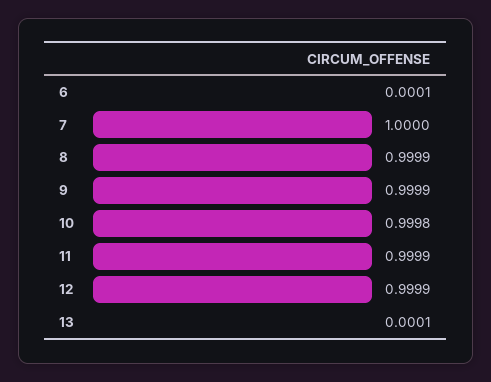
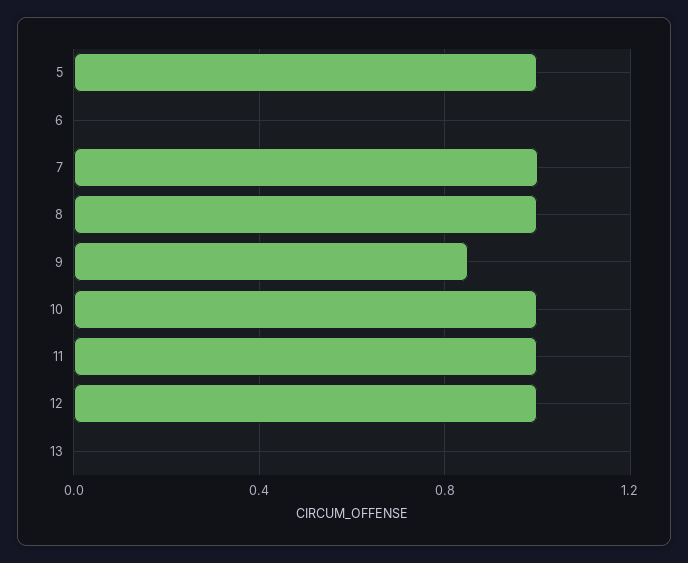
  {
    "6": 0.0001,
    "7": 1,
    "8": 0.9999,
-   "9": 0.9999,
+   "9": 0.85,
    "10": 0.9998,
    "11": 0.9999,
    "12": 0.9999,
-   "13": 0.0001
+   "13": 0.0001,
+   "5": 1
  }

